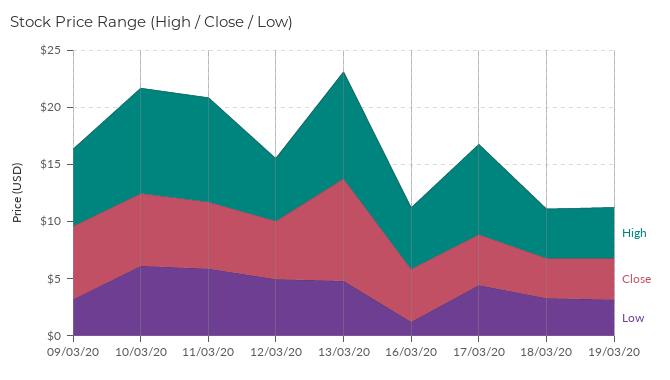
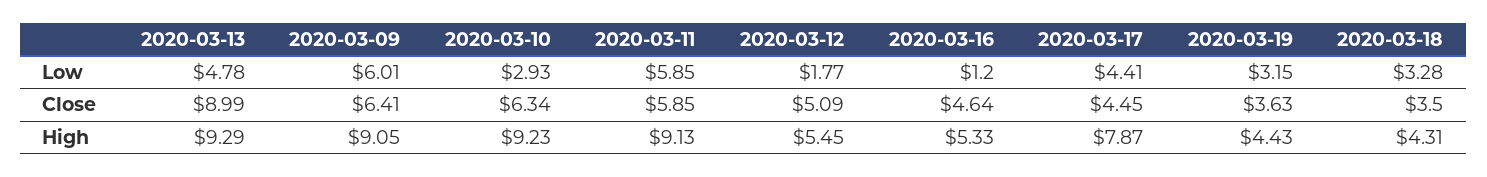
  {
    "High": {
-     "09/03/20": 7,
+     "09/03/20": 9.05,
      "10/03/20": 9.23,
      "11/03/20": 9.13,
      "12/03/20": 5.45,
      "13/03/20": 9.29,
      "16/03/20": 5.33,
      "17/03/20": 7.87,
      "18/03/20": 4.31,
      "19/03/20": 4.43
    },
    "Close": {
      "09/03/20": 6.41,
      "10/03/20": 6.34,
      "11/03/20": 5.85,
      "12/03/20": 5.09,
      "13/03/20": 8.99,
      "16/03/20": 4.64,
      "17/03/20": 4.45,
      "18/03/20": 3.5,
      "19/03/20": 3.63
    },
    "Low": {
-     "09/03/20": 3,
+     "09/03/20": 6.01,
-     "10/03/20": 6,
+     "10/03/20": 2.93,
      "11/03/20": 5.85,
-     "12/03/20": 5,
+     "12/03/20": 1.77,
      "13/03/20": 4.78,
      "16/03/20": 1.2,
      "17/03/20": 4.41,
      "18/03/20": 3.28,
      "19/03/20": 3.15
    }
  }

